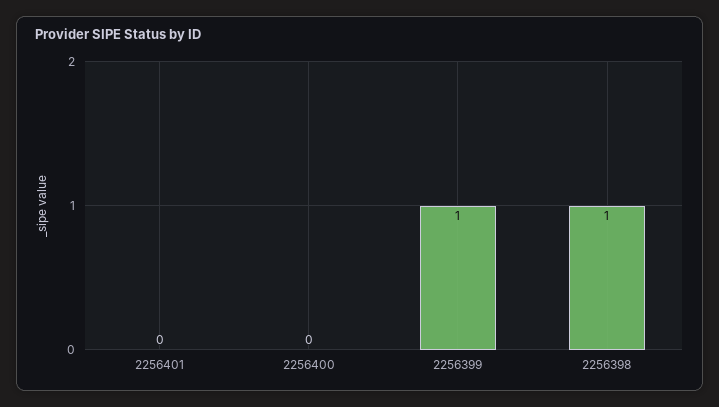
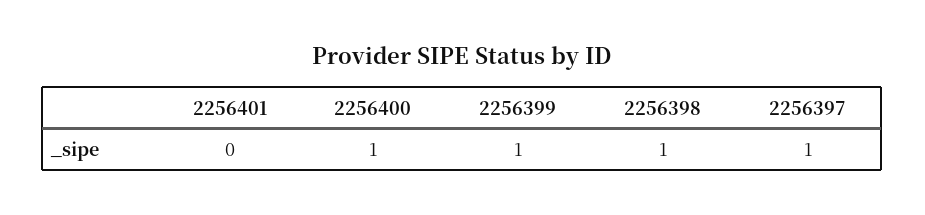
  {
    "2256401": 0,
-   "2256400": 0,
+   "2256400": 1,
    "2256399": 1,
-   "2256398": 1
+   "2256398": 1,
+   "2256397": 1
  }

